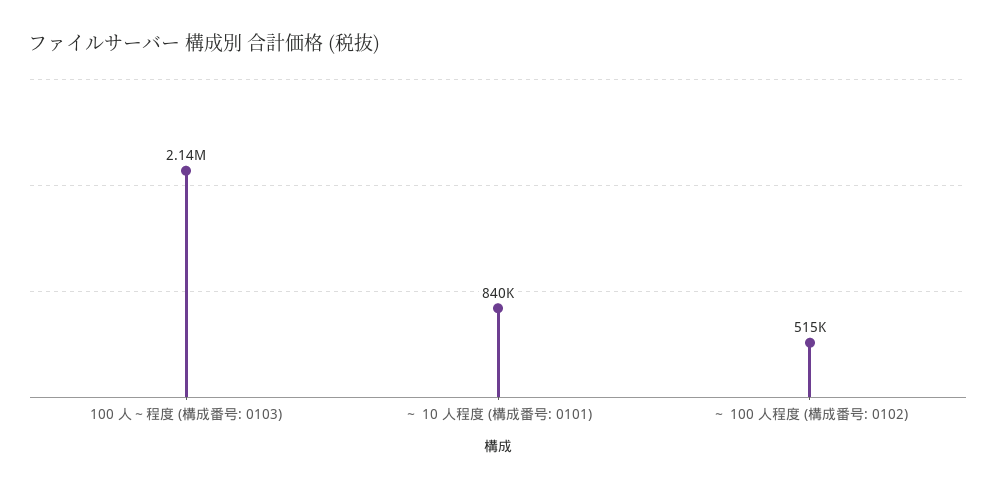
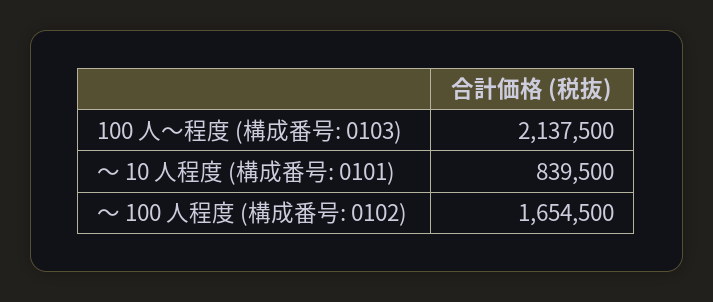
  {
    "100 人～程度 (構成番号: 0103)": 2137500,
    "～ 10 人程度 (構成番号: 0101)": 839500,
-   "～ 100 人程度 (構成番号: 0102)": 515000
+   "～ 100 人程度 (構成番号: 0102)": 1654500
  }

